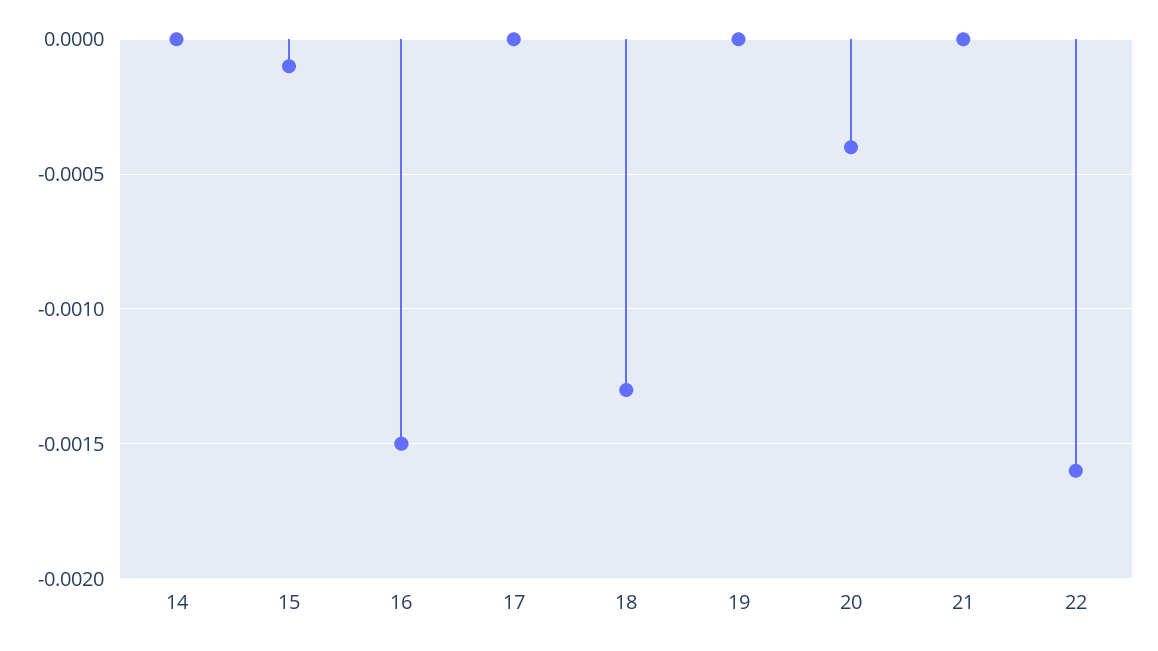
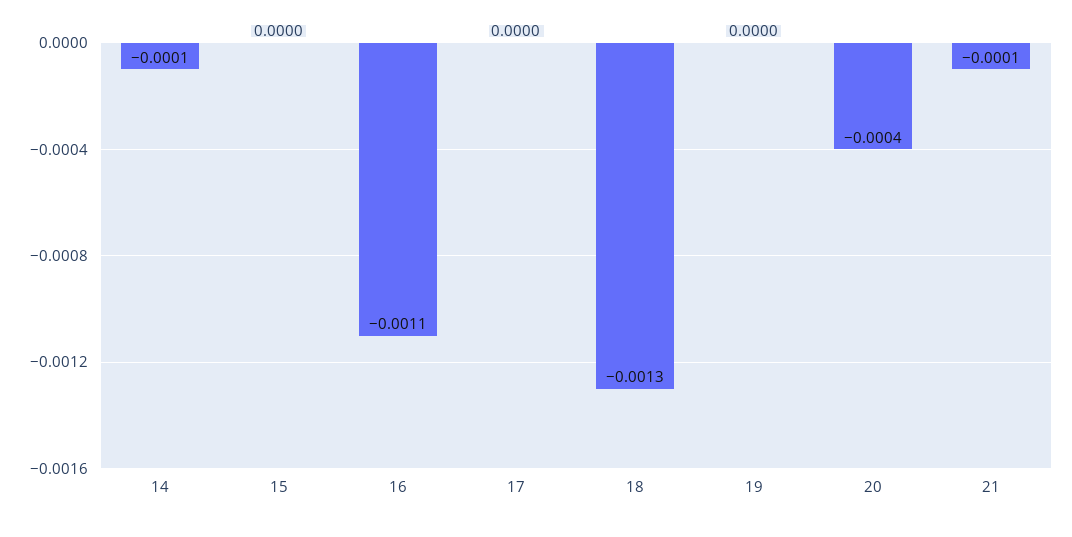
  {
-   "14": 0,
+   "14": -0.0001,
-   "15": -0.0001,
+   "15": 0,
-   "16": -0.0015,
+   "16": -0.0011,
    "17": 0,
    "18": -0.0013,
    "19": 0,
    "20": -0.0004,
-   "21": 0,
+   "21": -0.0001
-   "22": -0.0016
  }

